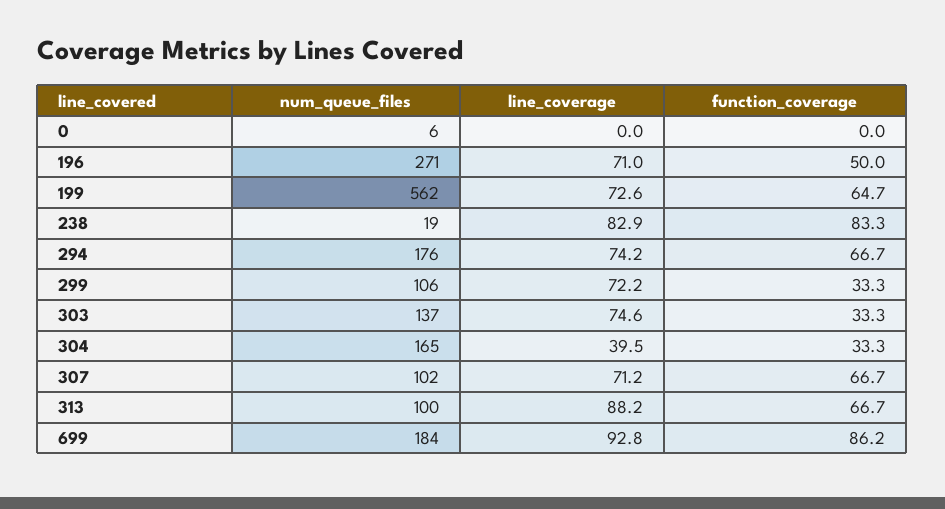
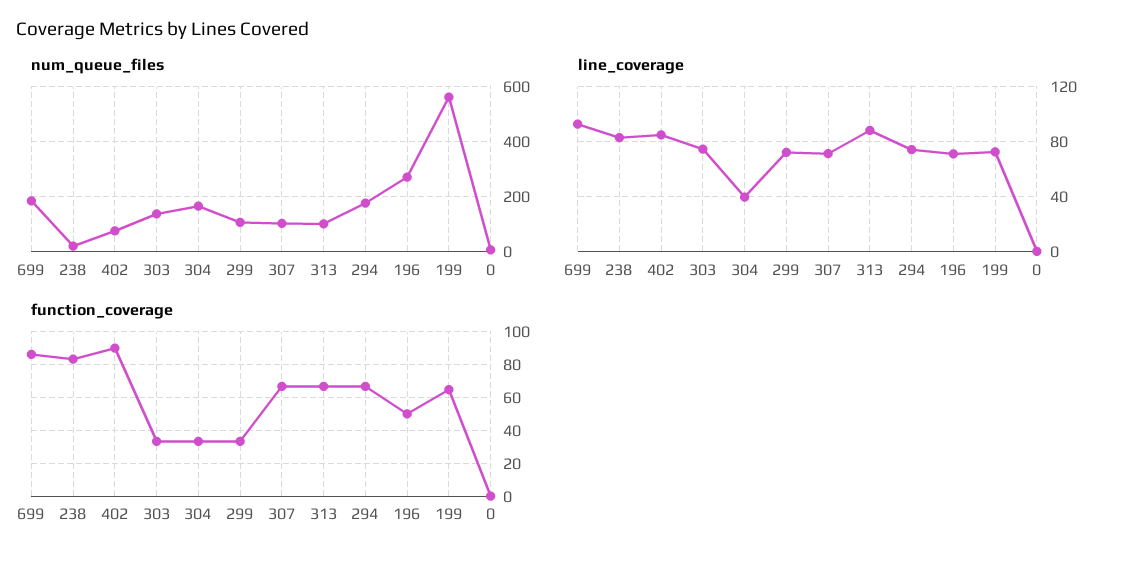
  {
    "num_queue_files": {
      "0": 6,
      "196": 271,
      "199": 562,
      "238": 19,
      "294": 176,
      "299": 106,
      "303": 137,
      "304": 165,
      "307": 102,
      "313": 100,
-     "699": 184
+     "699": 184,
+     "402": 75
    },
    "line_coverage": {
      "0": 0,
      "196": 71,
      "199": 72.6,
      "238": 82.9,
      "294": 74.2,
      "299": 72.2,
      "303": 74.6,
      "304": 39.5,
      "307": 71.2,
      "313": 88.2,
-     "699": 92.8
+     "699": 92.8,
+     "402": 85
    },
    "function_coverage": {
      "0": 0,
      "196": 50,
      "199": 64.7,
      "238": 83.3,
      "294": 66.7,
      "299": 33.3,
      "303": 33.3,
      "304": 33.3,
      "307": 66.7,
      "313": 66.7,
-     "699": 86.2
+     "699": 86.2,
+     "402": 90
    }
  }

